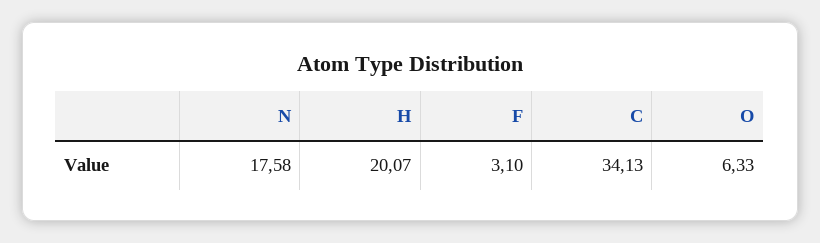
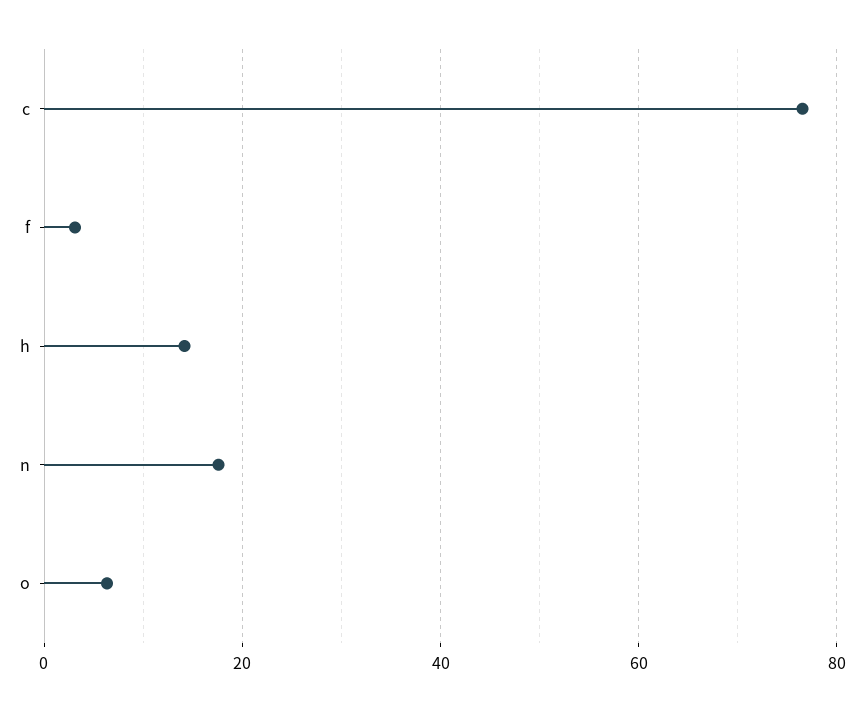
  {
    "N": 17.58,
-   "H": 20.07,
+   "H": 14,
    "F": 3.1,
-   "C": 34.13,
+   "C": 76,
    "O": 6.33
  }

